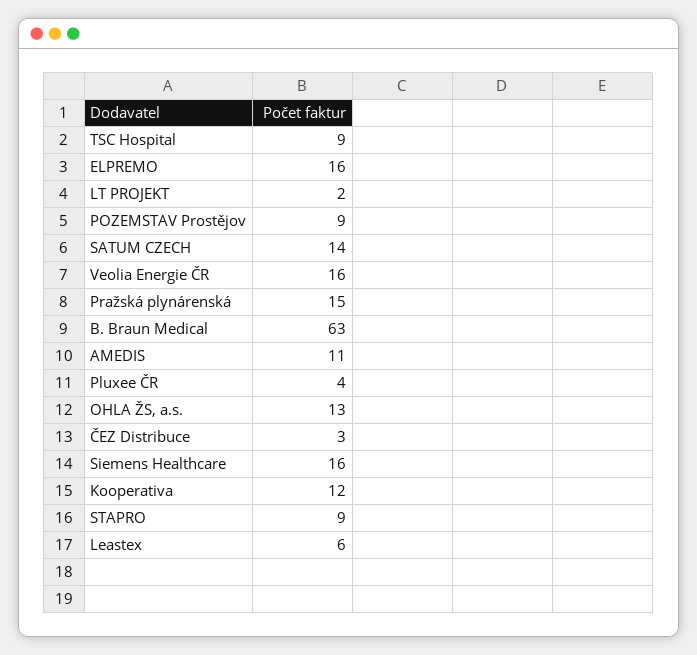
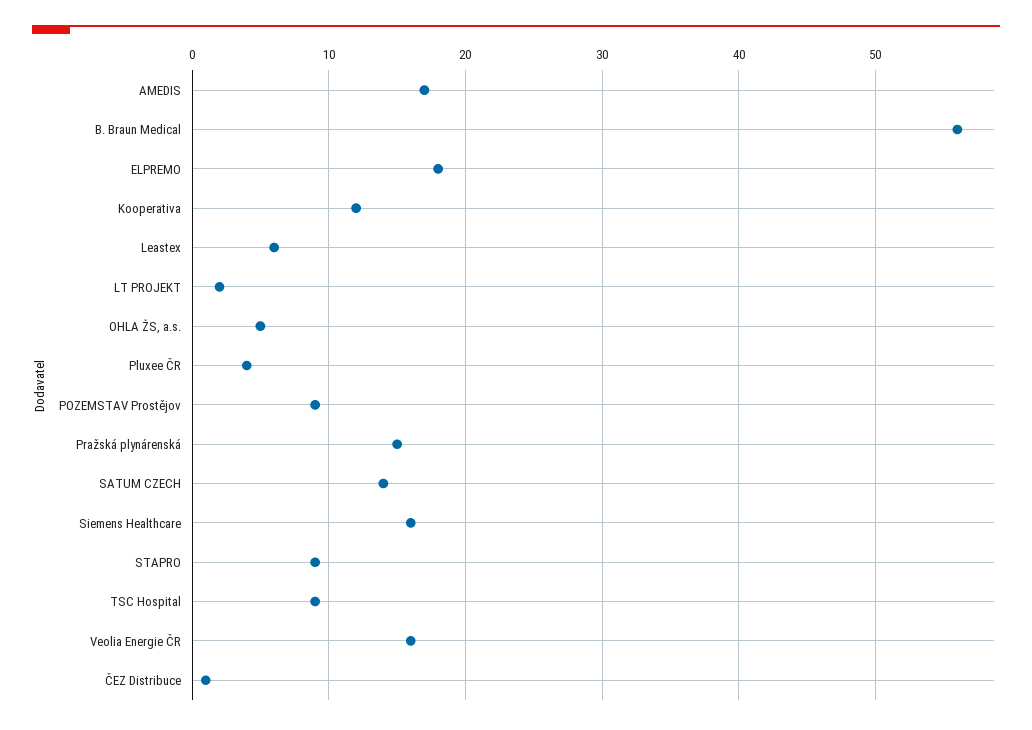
  {
    "TSC Hospital": 9,
-   "ELPREMO": 16,
+   "ELPREMO": 18,
    "LT PROJEKT": 2,
    "POZEMSTAV Prostějov": 9,
    "SATUM CZECH": 14,
    "Veolia Energie ČR": 16,
    "Pražská plynárenská": 15,
-   "B. Braun Medical": 63,
+   "B. Braun Medical": 56,
-   "AMEDIS": 11,
+   "AMEDIS": 17,
    "Pluxee ČR": 4,
-   "OHLA ŽS, a.s.": 13,
+   "OHLA ŽS, a.s.": 5,
-   "ČEZ Distribuce": 3,
+   "ČEZ Distribuce": 1,
    "Siemens Healthcare": 16,
    "Kooperativa": 12,
    "STAPRO": 9,
    "Leastex": 6
  }

